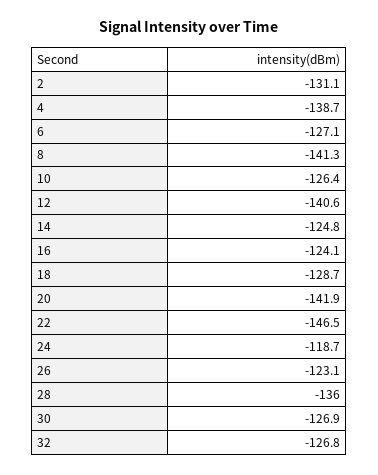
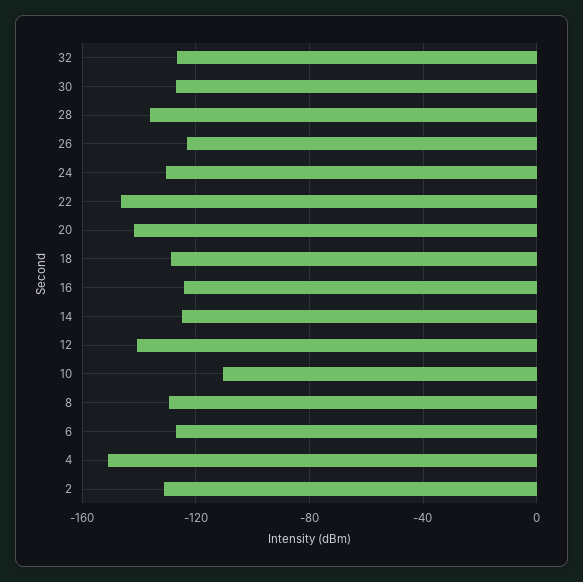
  {
    "2": -131.1,
-   "4": -138.7,
+   "4": -150,
    "6": -127.1,
-   "8": -141.3,
+   "8": -130,
-   "10": -126.4,
+   "10": -110,
    "12": -140.6,
    "14": -124.8,
    "16": -124.1,
    "18": -128.7,
    "20": -141.9,
    "22": -146.5,
-   "24": -118.7,
+   "24": -130,
    "26": -123.1,
    "28": -136,
    "30": -126.9,
    "32": -126.8
  }

